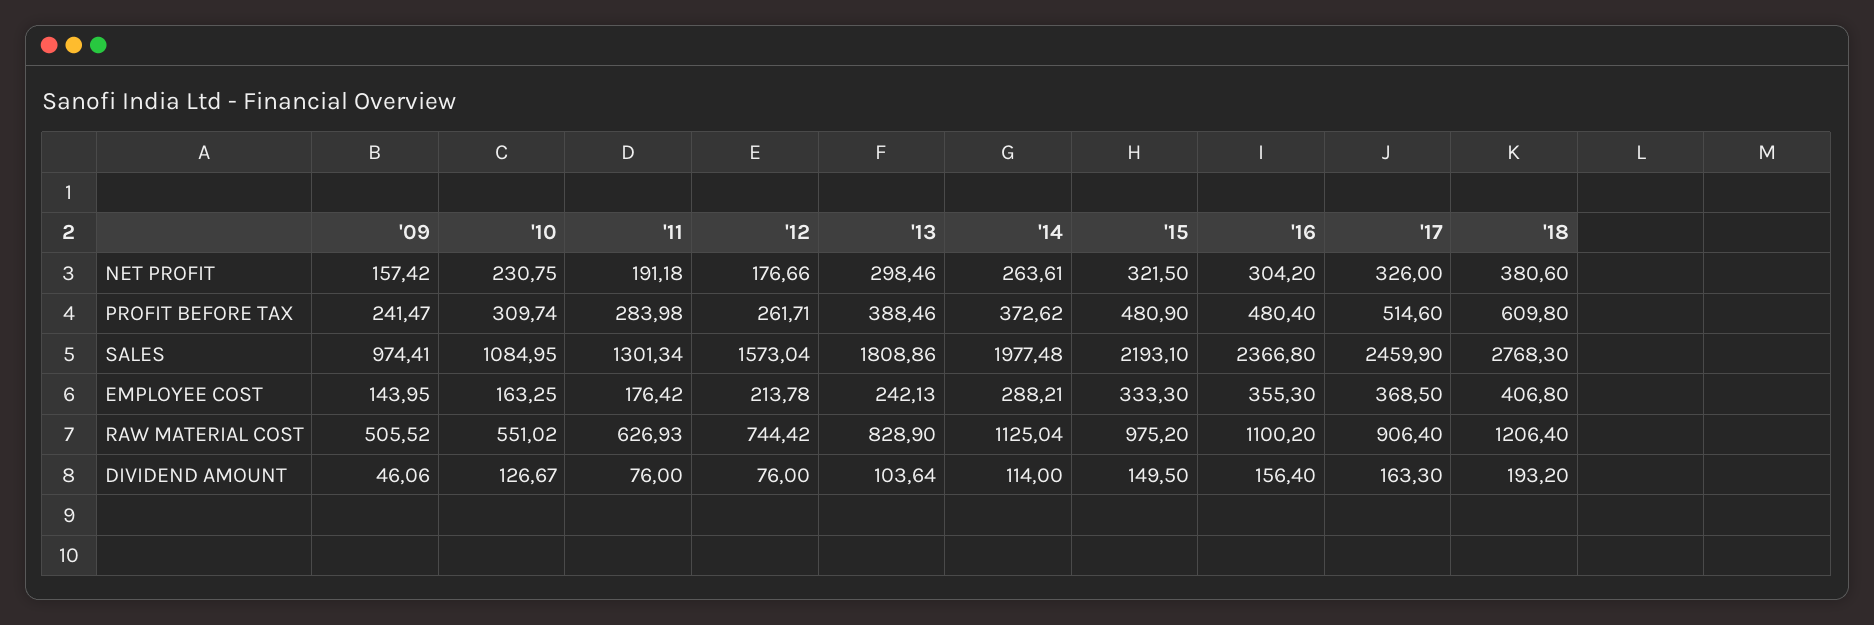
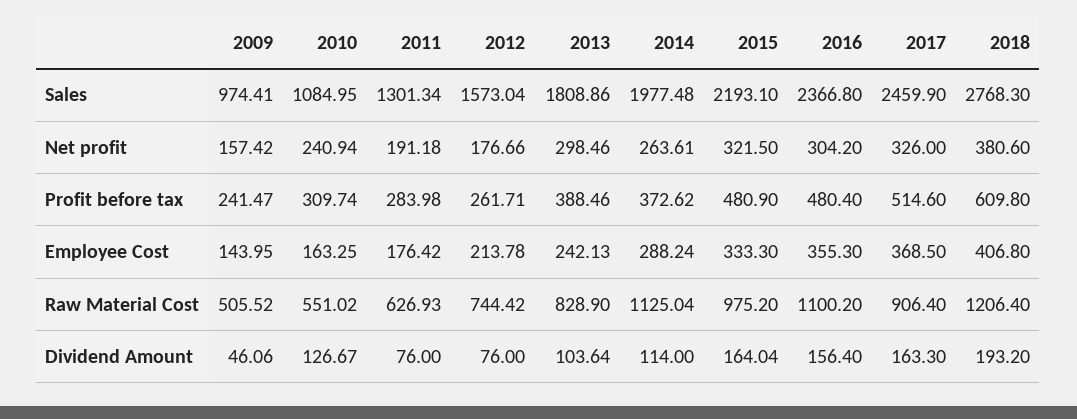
  {
    "'09": {
      "NET PROFIT": 157.42,
      "PROFIT BEFORE TAX": 241.47,
      "SALES": 974.41,
      "EMPLOYEE COST": 143.95,
      "RAW MATERIAL COST": 505.52,
      "DIVIDEND AMOUNT": 46.06
    },
    "'10": {
-     "NET PROFIT": 230.75,
+     "NET PROFIT": 240.94,
      "PROFIT BEFORE TAX": 309.74,
      "SALES": 1084.95,
      "EMPLOYEE COST": 163.25,
      "RAW MATERIAL COST": 551.02,
      "DIVIDEND AMOUNT": 126.67
    },
    "'11": {
      "NET PROFIT": 191.18,
      "PROFIT BEFORE TAX": 283.98,
      "SALES": 1301.34,
      "EMPLOYEE COST": 176.42,
      "RAW MATERIAL COST": 626.93,
      "DIVIDEND AMOUNT": 76
    },
    "'12": {
      "NET PROFIT": 176.66,
      "PROFIT BEFORE TAX": 261.71,
      "SALES": 1573.04,
      "EMPLOYEE COST": 213.78,
      "RAW MATERIAL COST": 744.42,
      "DIVIDEND AMOUNT": 76
    },
    "'13": {
      "NET PROFIT": 298.46,
      "PROFIT BEFORE TAX": 388.46,
      "SALES": 1808.86,
      "EMPLOYEE COST": 242.13,
      "RAW MATERIAL COST": 828.9,
      "DIVIDEND AMOUNT": 103.64
    },
    "'14": {
      "NET PROFIT": 263.61,
      "PROFIT BEFORE TAX": 372.62,
      "SALES": 1977.48,
-     "EMPLOYEE COST": 288.21,
+     "EMPLOYEE COST": 288.24,
      "RAW MATERIAL COST": 1125.04,
      "DIVIDEND AMOUNT": 114
    },
    "'15": {
      "NET PROFIT": 321.5,
      "PROFIT BEFORE TAX": 480.9,
      "SALES": 2193.1,
      "EMPLOYEE COST": 333.3,
      "RAW MATERIAL COST": 975.2,
-     "DIVIDEND AMOUNT": 149.5
+     "DIVIDEND AMOUNT": 164.04
    },
    "'16": {
      "NET PROFIT": 304.2,
      "PROFIT BEFORE TAX": 480.4,
      "SALES": 2366.8,
      "EMPLOYEE COST": 355.3,
      "RAW MATERIAL COST": 1100.2,
      "DIVIDEND AMOUNT": 156.4
    },
    "'17": {
      "NET PROFIT": 326,
      "PROFIT BEFORE TAX": 514.6,
      "SALES": 2459.9,
      "EMPLOYEE COST": 368.5,
      "RAW MATERIAL COST": 906.4,
      "DIVIDEND AMOUNT": 163.3
    },
    "'18": {
      "NET PROFIT": 380.6,
      "PROFIT BEFORE TAX": 609.8,
      "SALES": 2768.3,
      "EMPLOYEE COST": 406.8,
      "RAW MATERIAL COST": 1206.4,
      "DIVIDEND AMOUNT": 193.2
    }
  }

